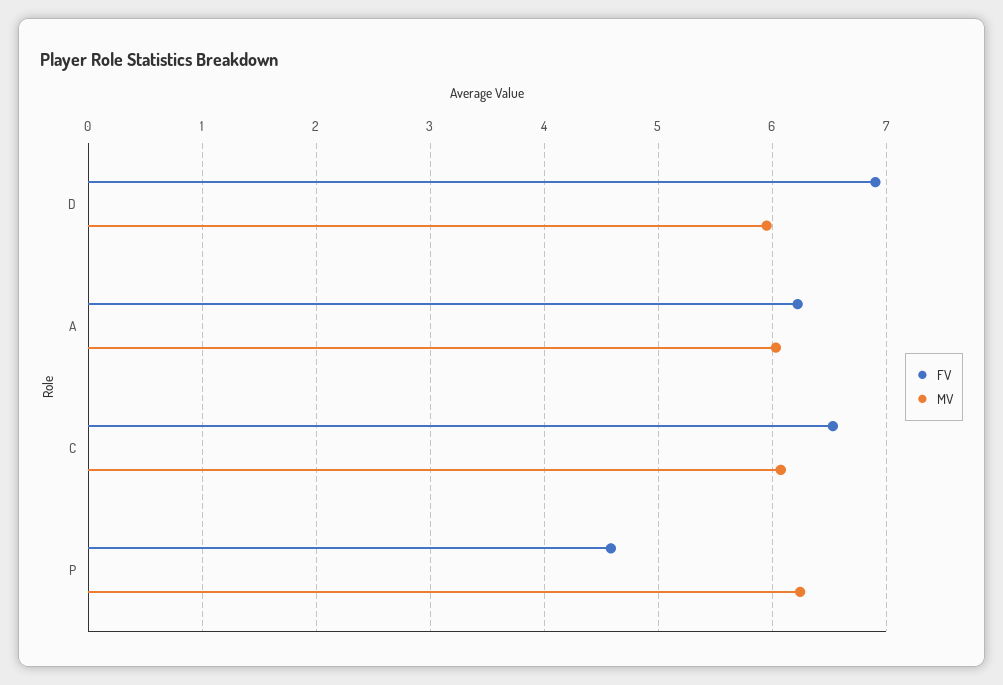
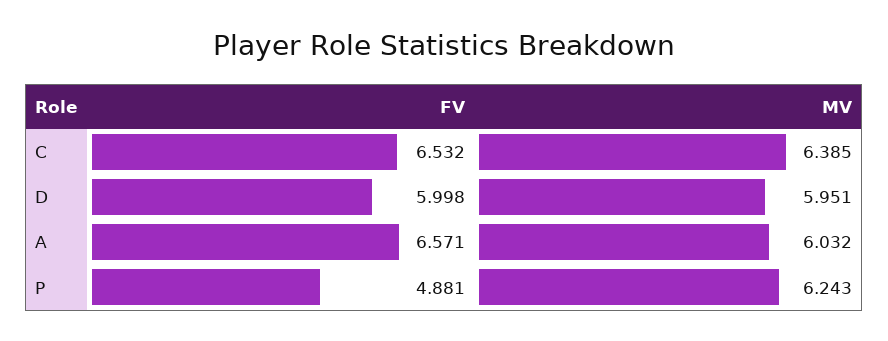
  {
    "FV": {
-     "D": 6.9,
+     "D": 5.998,
-     "A": 6.2,
+     "A": 6.571,
      "C": 6.532,
-     "P": 4.6
+     "P": 4.881
    },
    "MV": {
      "D": 5.951,
      "A": 6.032,
-     "C": 6.1,
+     "C": 6.385,
      "P": 6.243
    }
  }

